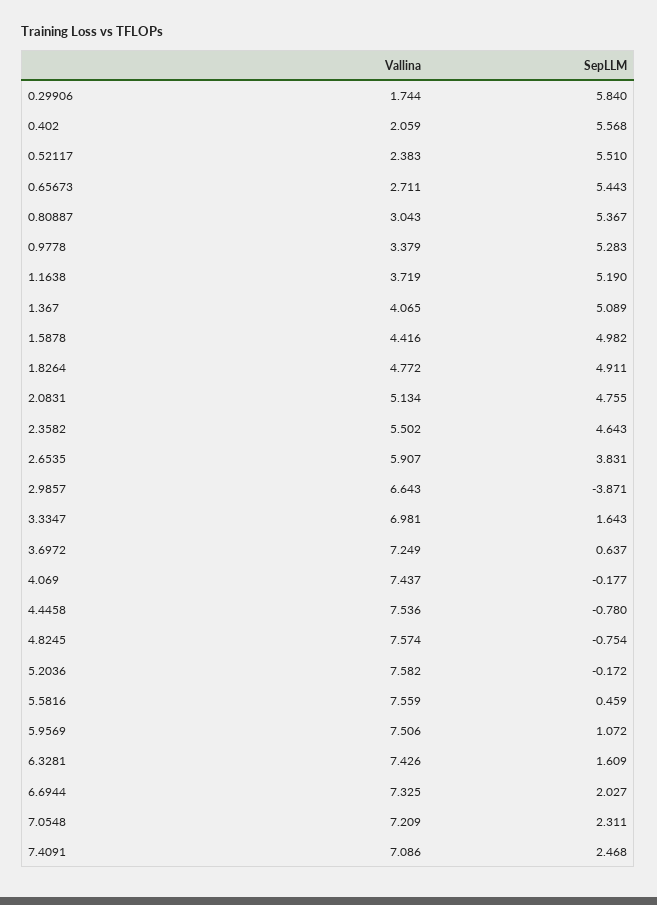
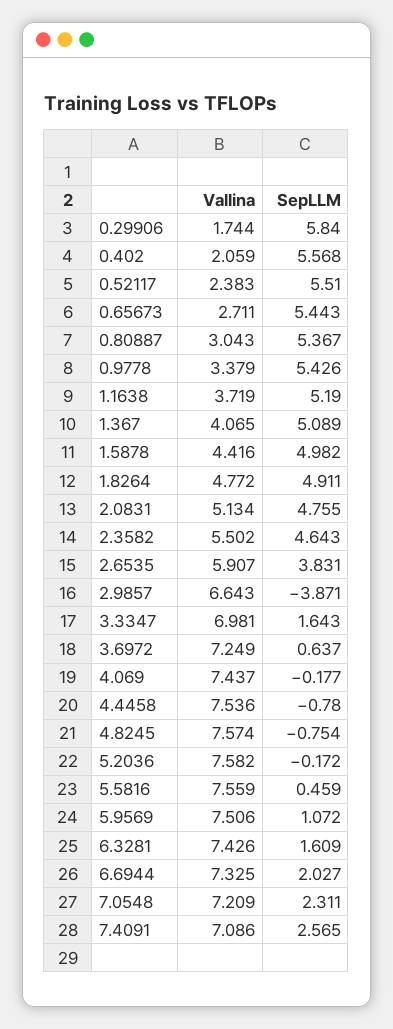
  {
    "Vallina": {
      "0.29906": 1.744,
      "0.402": 2.059,
      "0.52117": 2.383,
      "0.65673": 2.711,
      "0.80887": 3.043,
      "0.9778": 3.379,
      "1.1638": 3.719,
      "1.367": 4.065,
      "1.5878": 4.416,
      "1.8264": 4.772,
      "2.0831": 5.134,
      "2.3582": 5.502,
      "2.6535": 5.907,
      "2.9857": 6.643,
      "3.3347": 6.981,
      "3.6972": 7.249,
      "4.069": 7.437,
      "4.4458": 7.536,
      "4.8245": 7.574,
      "5.2036": 7.582,
      "5.5816": 7.559,
      "5.9569": 7.506,
      "6.3281": 7.426,
      "6.6944": 7.325,
      "7.0548": 7.209,
      "7.4091": 7.086
    },
    "SepLLM": {
      "0.29906": 5.84,
      "0.402": 5.568,
      "0.52117": 5.51,
      "0.65673": 5.443,
      "0.80887": 5.367,
-     "0.9778": 5.283,
+     "0.9778": 5.426,
      "1.1638": 5.19,
      "1.367": 5.089,
      "1.5878": 4.982,
      "1.8264": 4.911,
      "2.0831": 4.755,
      "2.3582": 4.643,
      "2.6535": 3.831,
      "2.9857": -3.871,
      "3.3347": 1.643,
      "3.6972": 0.637,
      "4.069": -0.177,
      "4.4458": -0.78,
      "4.8245": -0.754,
      "5.2036": -0.172,
      "5.5816": 0.459,
      "5.9569": 1.072,
      "6.3281": 1.609,
      "6.6944": 2.027,
      "7.0548": 2.311,
-     "7.4091": 2.468
+     "7.4091": 2.565
    }
  }

